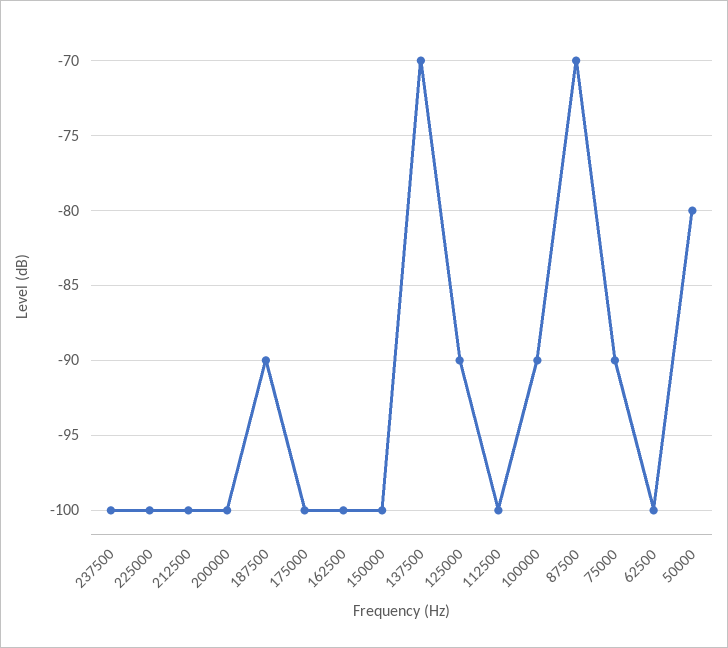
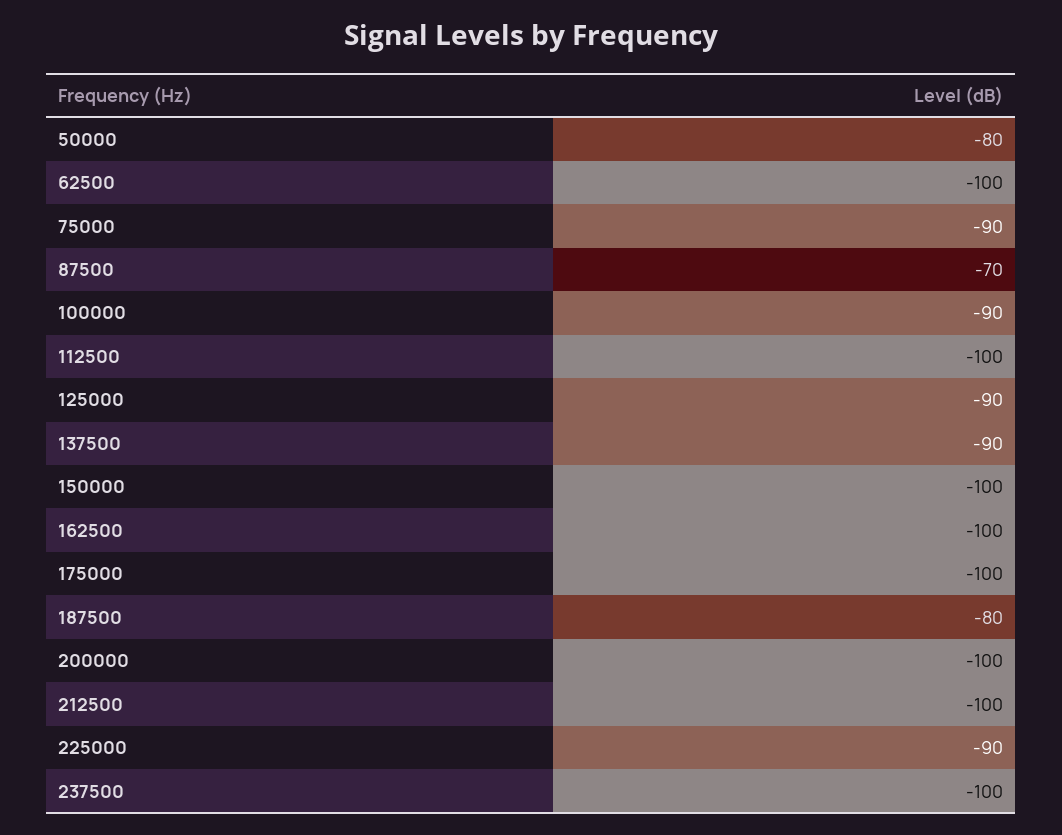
  {
    "237500": -100,
-   "225000": -100,
+   "225000": -90,
    "212500": -100,
    "200000": -100,
-   "187500": -90,
+   "187500": -80,
    "175000": -100,
    "162500": -100,
    "150000": -100,
-   "137500": -70,
+   "137500": -90,
    "125000": -90,
    "112500": -100,
    "100000": -90,
    "87500": -70,
    "75000": -90,
    "62500": -100,
    "50000": -80
  }

